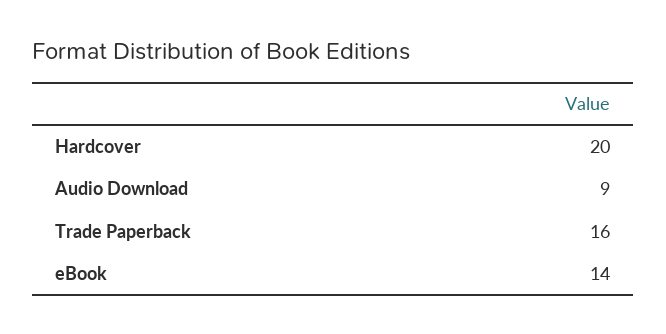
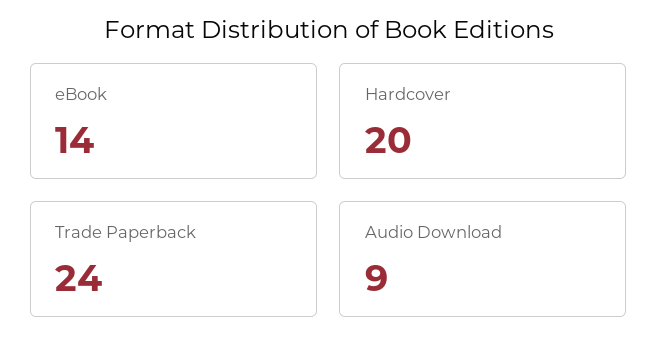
  {
    "Hardcover": 20,
    "Audio Download": 9,
-   "Trade Paperback": 16,
+   "Trade Paperback": 24,
    "eBook": 14
  }

